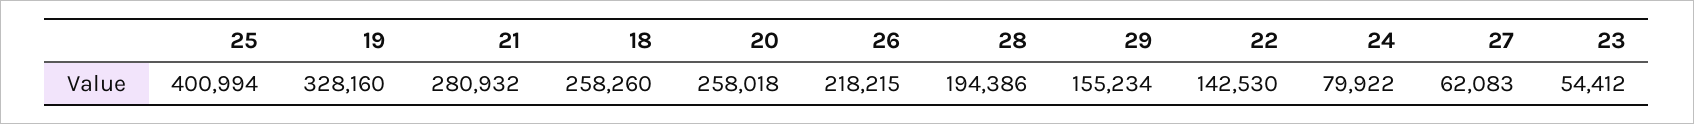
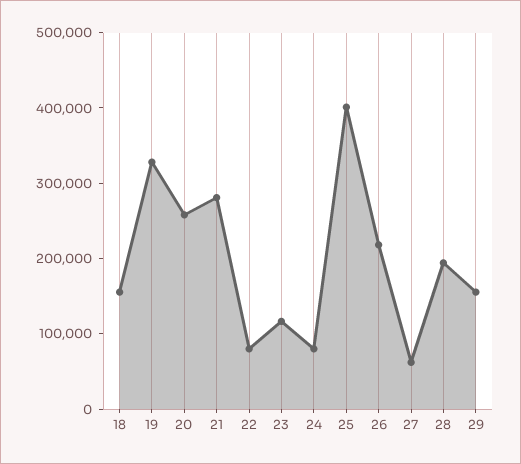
  {
    "25": 400994,
    "19": 328160,
    "21": 280932,
-   "18": 258260,
+   "18": 160000,
    "20": 258018,
    "26": 218215,
    "28": 194386,
    "29": 155234,
-   "22": 142530,
+   "22": 80000,
    "24": 79922,
    "27": 62083,
-   "23": 54412
+   "23": 120000
  }

